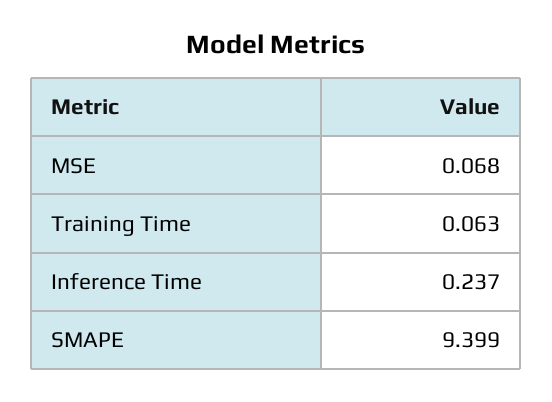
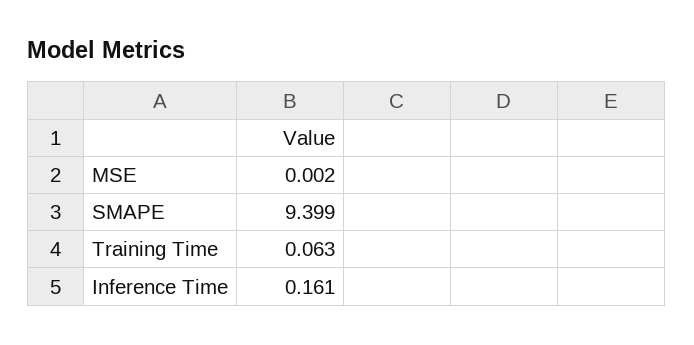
  {
-   "MSE": 0.068,
+   "MSE": 0.002,
    "Training Time": 0.063,
-   "Inference Time": 0.237,
+   "Inference Time": 0.161,
    "SMAPE": 9.399
  }

